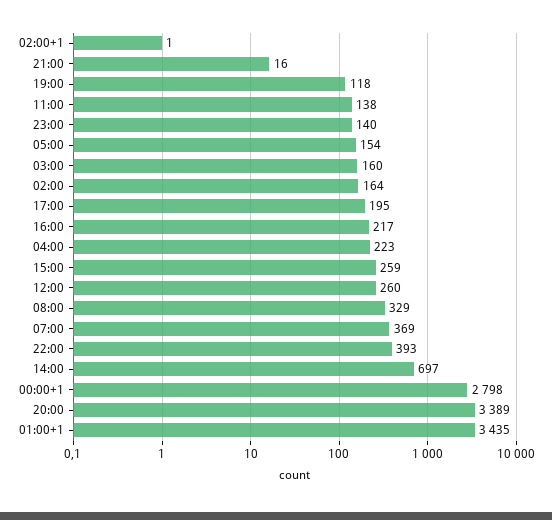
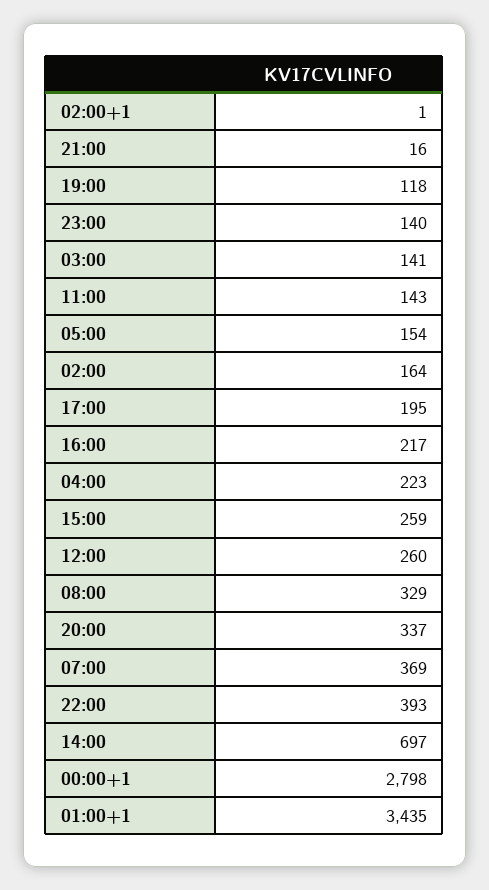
  {
    "02:00+1": 1,
    "21:00": 16,
    "19:00": 118,
-   "11:00": 138,
+   "11:00": 143,
    "23:00": 140,
    "05:00": 154,
-   "03:00": 160,
+   "03:00": 141,
    "02:00": 164,
    "17:00": 195,
    "16:00": 217,
    "04:00": 223,
    "15:00": 259,
    "12:00": 260,
    "08:00": 329,
    "07:00": 369,
    "22:00": 393,
    "14:00": 697,
    "00:00+1": 2798,
-   "20:00": 3389,
+   "20:00": 337,
    "01:00+1": 3435
  }

